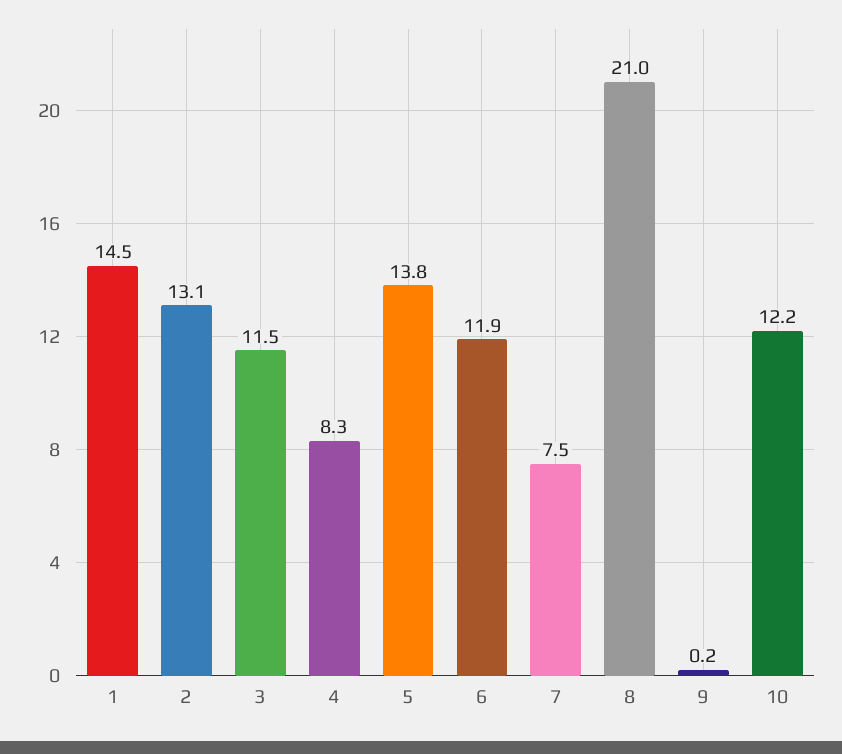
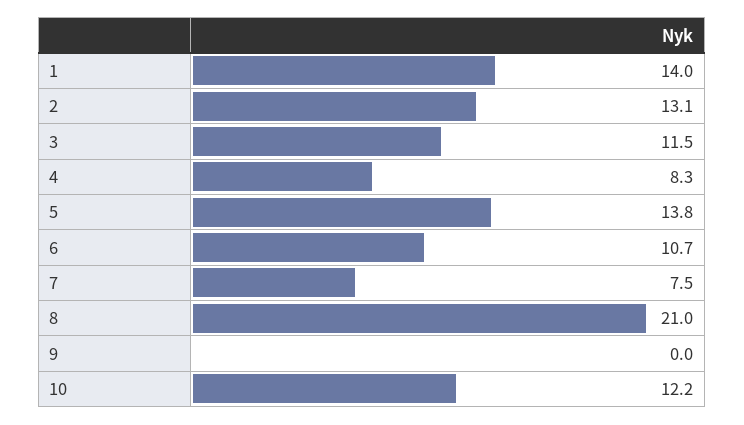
  {
-   "1": 14.5,
+   "1": 14,
    "2": 13.1,
    "3": 11.5,
    "4": 8.3,
    "5": 13.8,
-   "6": 11.9,
+   "6": 10.7,
    "7": 7.5,
    "8": 21,
-   "9": 0.2,
+   "9": 0,
    "10": 12.2
  }

